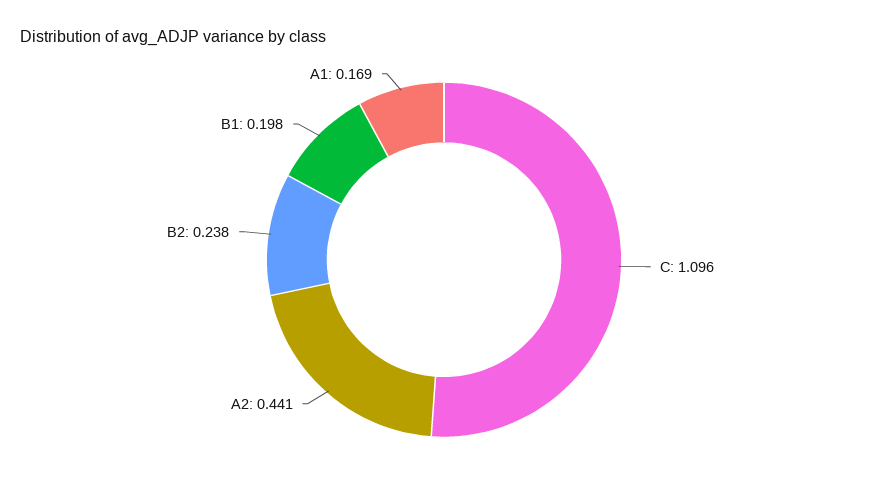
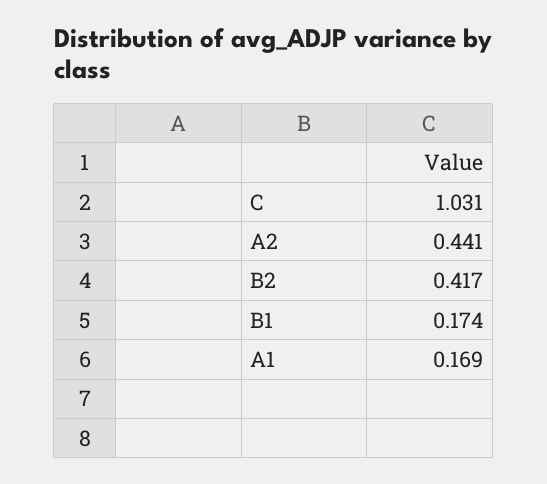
  {
-   "C": 1.096,
+   "C": 1.031,
    "A2": 0.441,
-   "B2": 0.238,
+   "B2": 0.417,
-   "B1": 0.198,
+   "B1": 0.174,
    "A1": 0.169
  }

